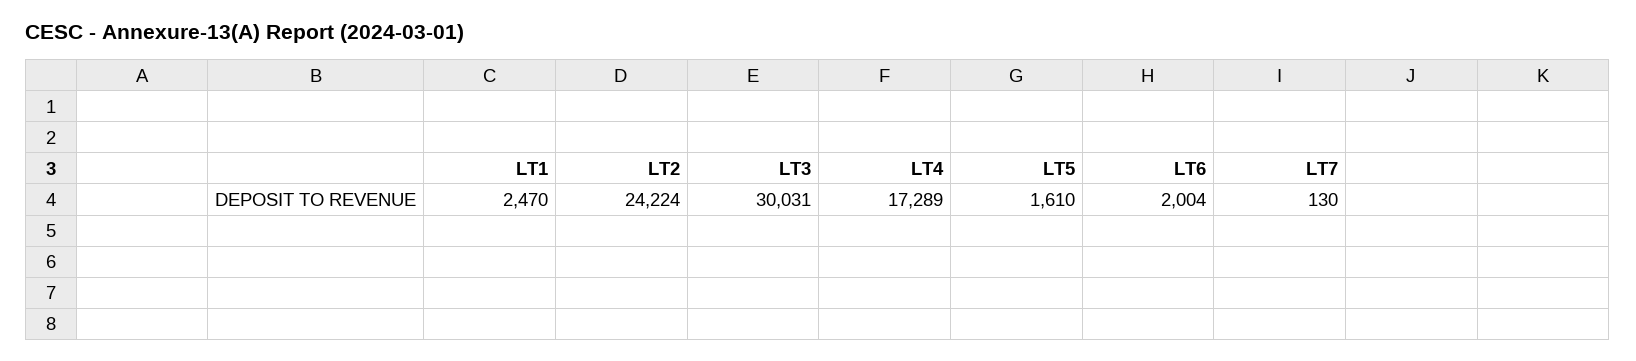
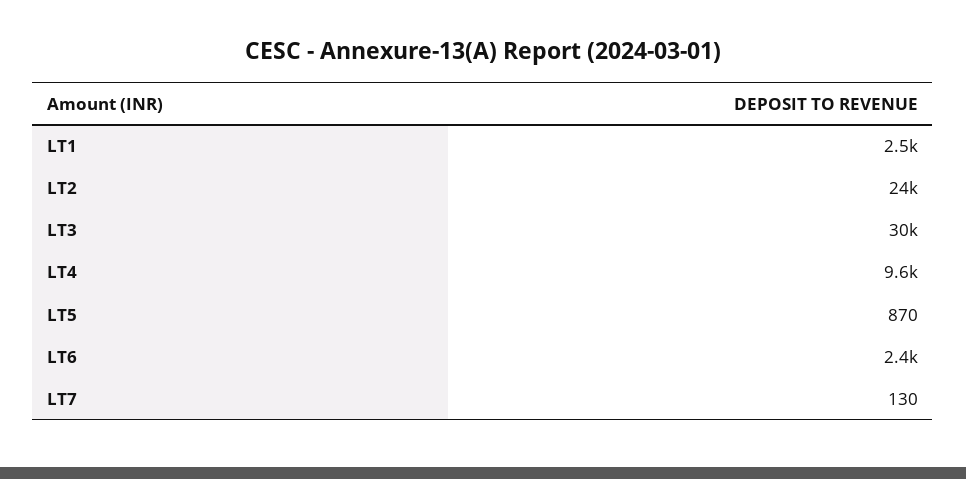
  {
    "LT1": 2470,
    "LT2": 24224,
    "LT3": 30031,
-   "LT4": 17289,
+   "LT4": 9600,
-   "LT5": 1610,
+   "LT5": 870,
-   "LT6": 2004,
+   "LT6": 2400,
    "LT7": 130
  }

